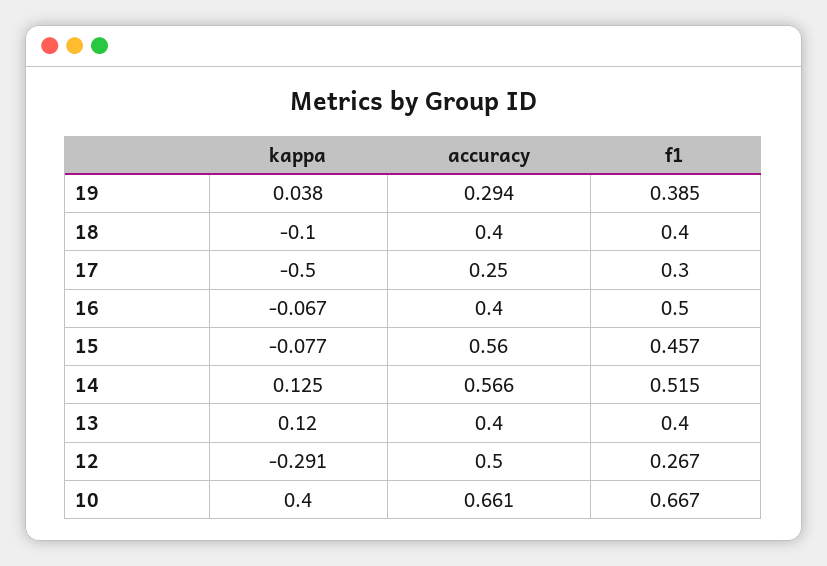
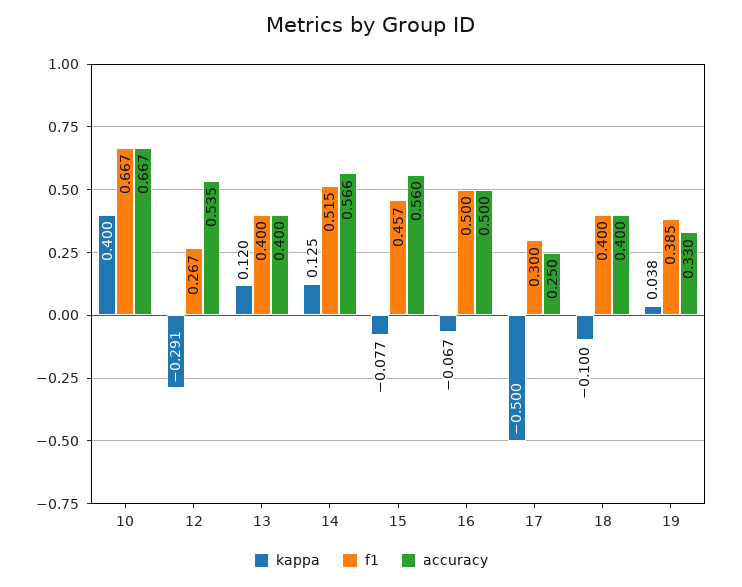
  {
    "kappa": {
      "19": 0.038,
      "18": -0.1,
      "17": -0.5,
      "16": -0.067,
      "15": -0.077,
      "14": 0.125,
      "13": 0.12,
      "12": -0.291,
      "10": 0.4
    },
    "accuracy": {
-     "19": 0.294,
+     "19": 0.33,
      "18": 0.4,
      "17": 0.25,
-     "16": 0.4,
+     "16": 0.5,
      "15": 0.56,
      "14": 0.566,
      "13": 0.4,
-     "12": 0.5,
+     "12": 0.535,
-     "10": 0.661
+     "10": 0.667
    },
    "f1": {
      "19": 0.385,
      "18": 0.4,
      "17": 0.3,
      "16": 0.5,
      "15": 0.457,
      "14": 0.515,
      "13": 0.4,
      "12": 0.267,
      "10": 0.667
    }
  }

